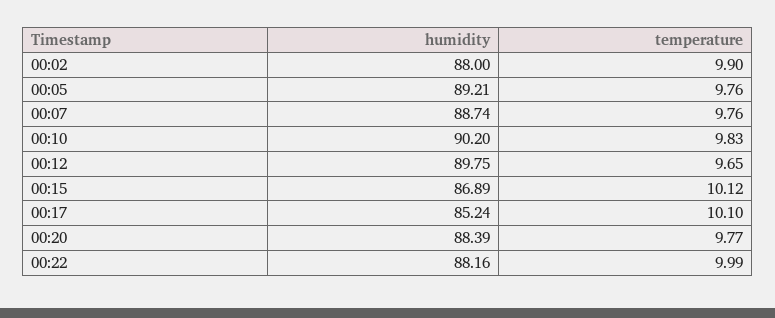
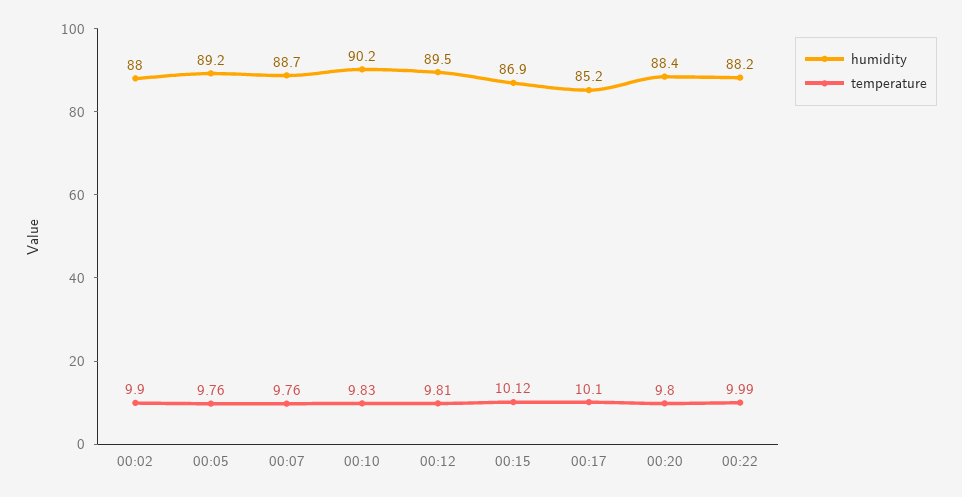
  {
    "humidity": {
      "00:02": 88,
      "00:05": 89.21,
      "00:07": 88.74,
      "00:10": 90.2,
-     "00:12": 89.75,
+     "00:12": 89.5,
      "00:15": 86.89,
      "00:17": 85.24,
      "00:20": 88.39,
      "00:22": 88.16
    },
    "temperature": {
      "00:02": 9.9,
      "00:05": 9.76,
      "00:07": 9.76,
      "00:10": 9.83,
-     "00:12": 9.65,
+     "00:12": 9.81,
      "00:15": 10.12,
      "00:17": 10.1,
-     "00:20": 9.77,
+     "00:20": 9.8,
      "00:22": 9.99
    }
  }

